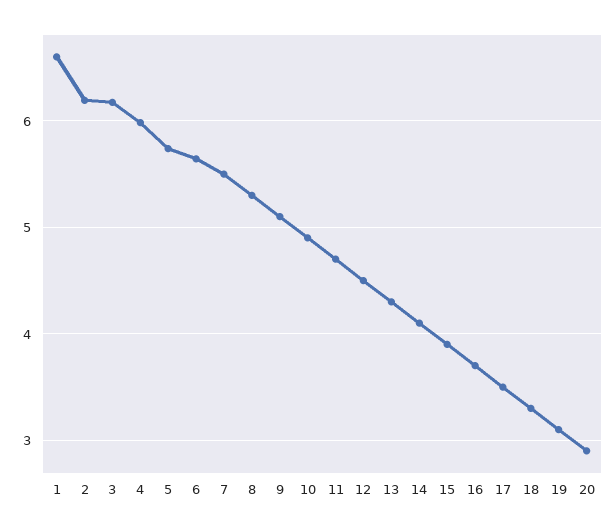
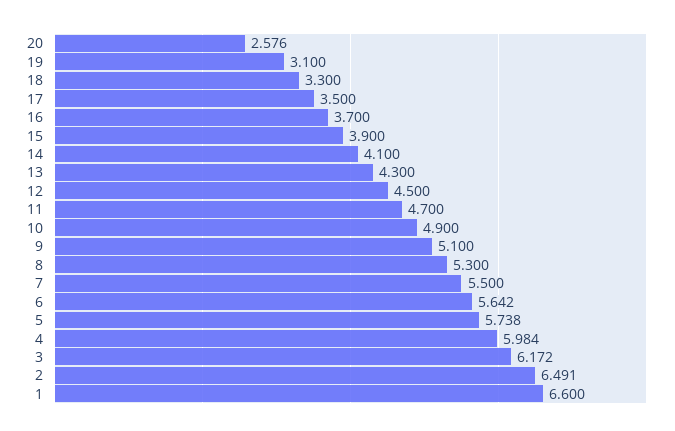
  {
    "1": 6.6,
-   "2": 6.2,
+   "2": 6.491,
    "3": 6.172,
    "4": 5.984,
    "5": 5.738,
    "6": 5.642,
    "7": 5.5,
    "8": 5.3,
    "9": 5.1,
    "10": 4.9,
    "11": 4.7,
    "12": 4.5,
    "13": 4.3,
    "14": 4.1,
    "15": 3.9,
    "16": 3.7,
    "17": 3.5,
    "18": 3.3,
    "19": 3.1,
-   "20": 2.9
+   "20": 2.576
  }

